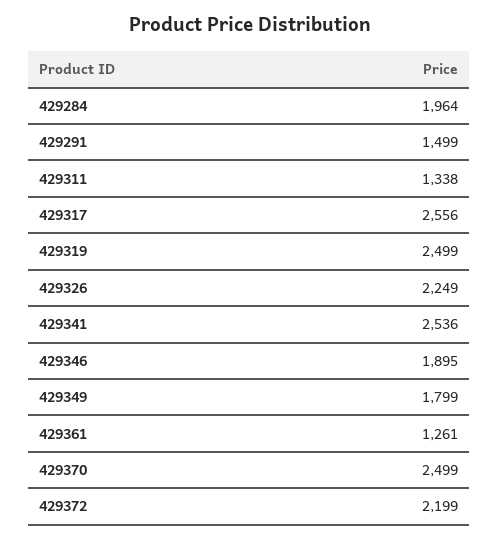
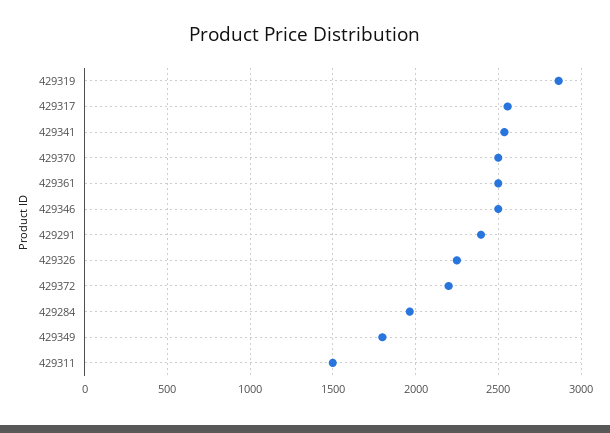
  {
    "429284": 1964,
-   "429291": 1499,
+   "429291": 2400,
-   "429311": 1338,
+   "429311": 1500,
    "429317": 2556,
-   "429319": 2499,
+   "429319": 2850,
    "429326": 2249,
    "429341": 2536,
-   "429346": 1895,
+   "429346": 2500,
    "429349": 1799,
-   "429361": 1261,
+   "429361": 2500,
    "429370": 2499,
    "429372": 2199
  }

